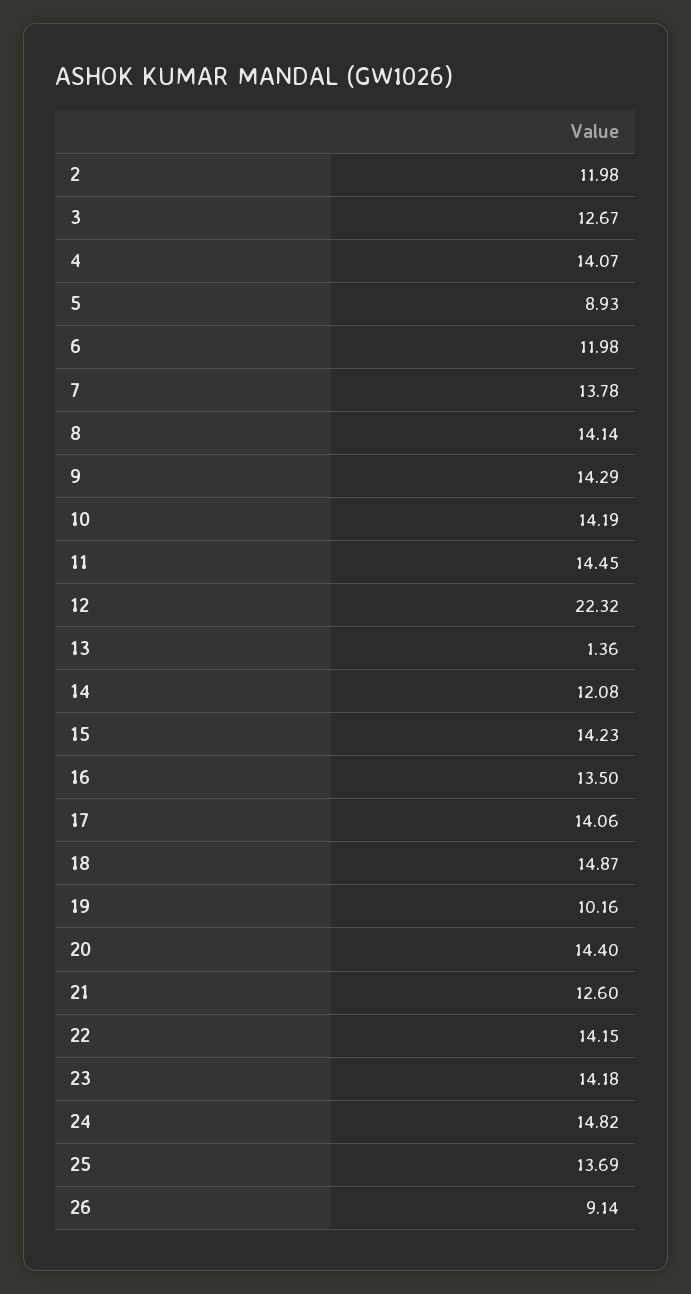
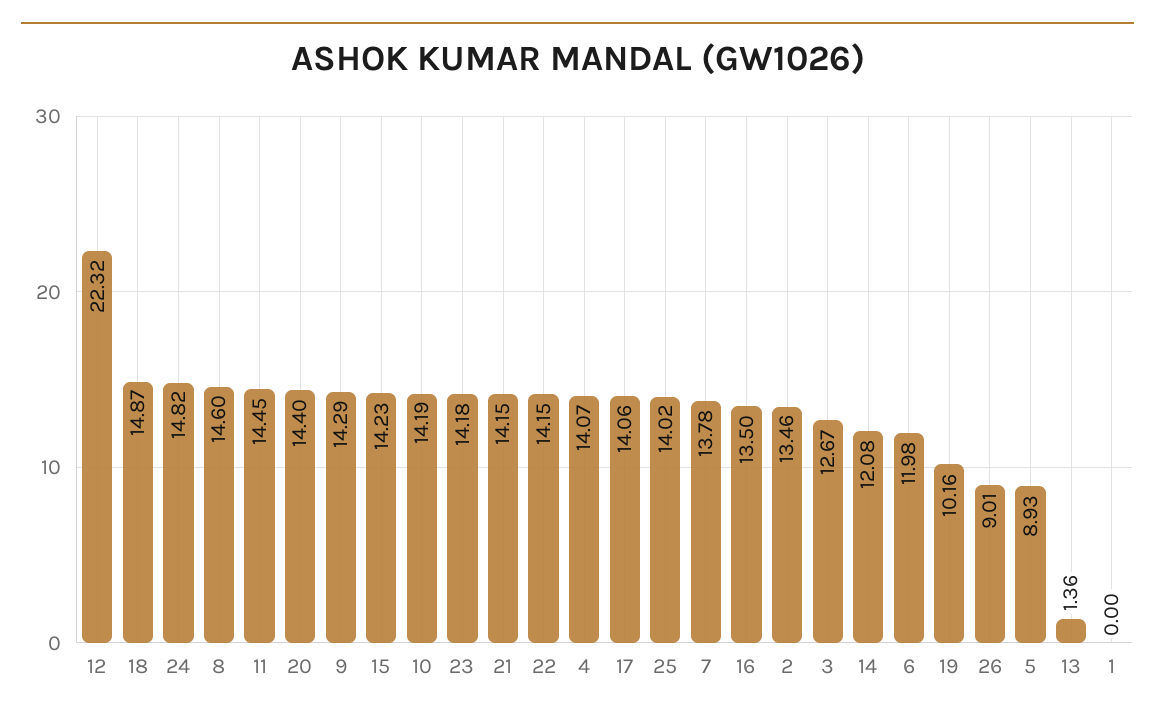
  {
-   "2": 11.98,
+   "2": 13.46,
    "3": 12.67,
    "4": 14.07,
    "5": 8.93,
    "6": 11.98,
    "7": 13.78,
-   "8": 14.14,
+   "8": 14.6,
    "9": 14.29,
    "10": 14.19,
    "11": 14.45,
    "12": 22.32,
    "13": 1.36,
    "14": 12.08,
    "15": 14.23,
    "16": 13.5,
    "17": 14.06,
    "18": 14.87,
    "19": 10.16,
    "20": 14.4,
-   "21": 12.6,
+   "21": 14.15,
    "22": 14.15,
    "23": 14.18,
    "24": 14.82,
-   "25": 13.69,
+   "25": 14.02,
-   "26": 9.14
+   "26": 9.01,
+   "1": 0
  }

